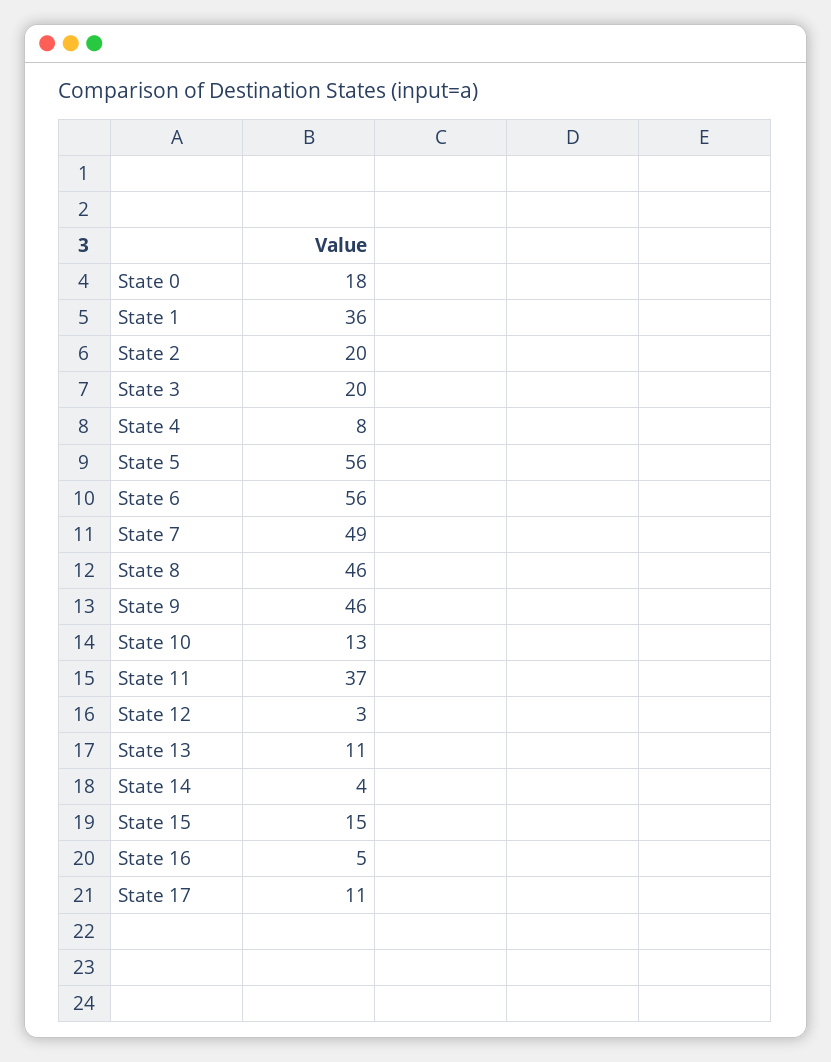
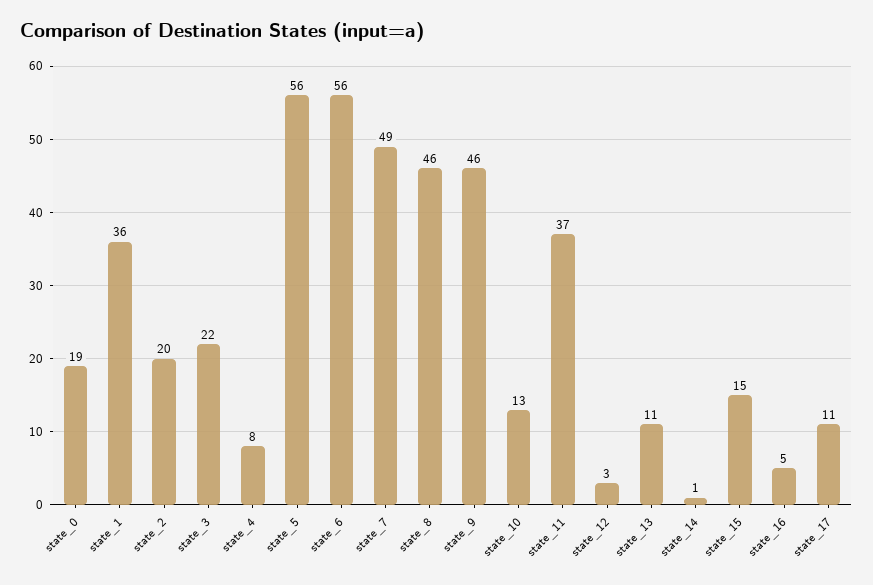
  {
-   "State 0": 18,
+   "State 0": 19,
    "State 1": 36,
    "State 2": 20,
-   "State 3": 20,
+   "State 3": 22,
    "State 4": 8,
    "State 5": 56,
    "State 6": 56,
    "State 7": 49,
    "State 8": 46,
    "State 9": 46,
    "State 10": 13,
    "State 11": 37,
    "State 12": 3,
    "State 13": 11,
-   "State 14": 4,
+   "State 14": 1,
    "State 15": 15,
    "State 16": 5,
    "State 17": 11
  }

